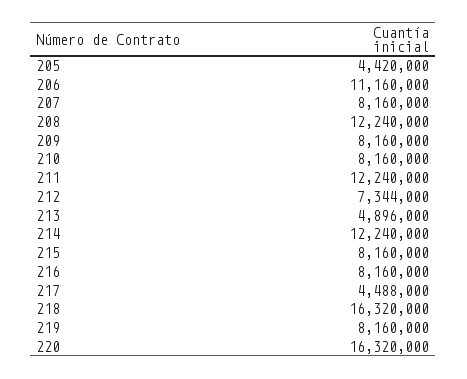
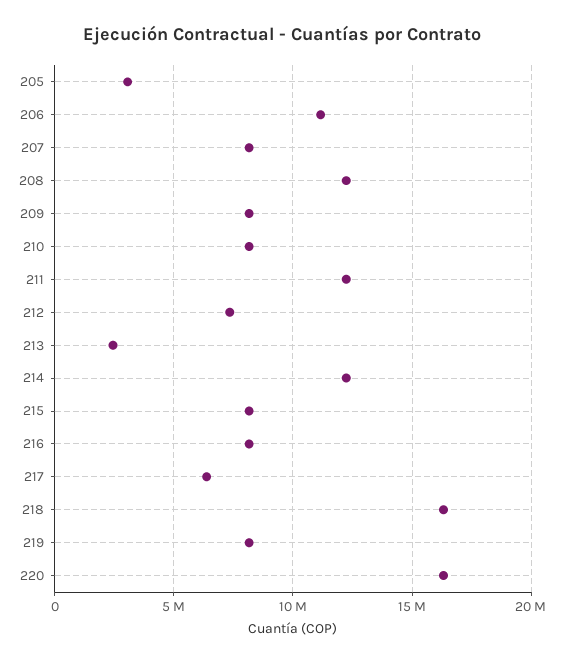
  {
-   "205": 4420000,
+   "205": 3000000,
    "206": 11160000,
    "207": 8160000,
    "208": 12240000,
    "209": 8160000,
    "210": 8160000,
    "211": 12240000,
    "212": 7344000,
-   "213": 4896000,
+   "213": 2500000,
    "214": 12240000,
    "215": 8160000,
    "216": 8160000,
-   "217": 4488000,
+   "217": 6500000,
    "218": 16320000,
    "219": 8160000,
    "220": 16320000
  }

